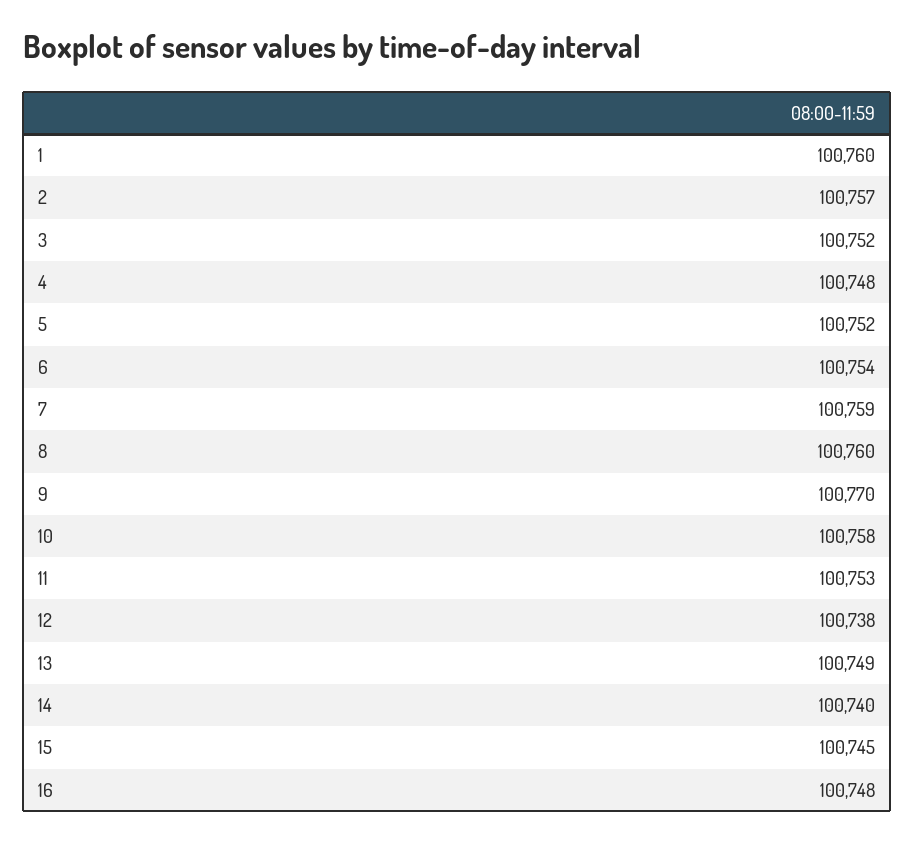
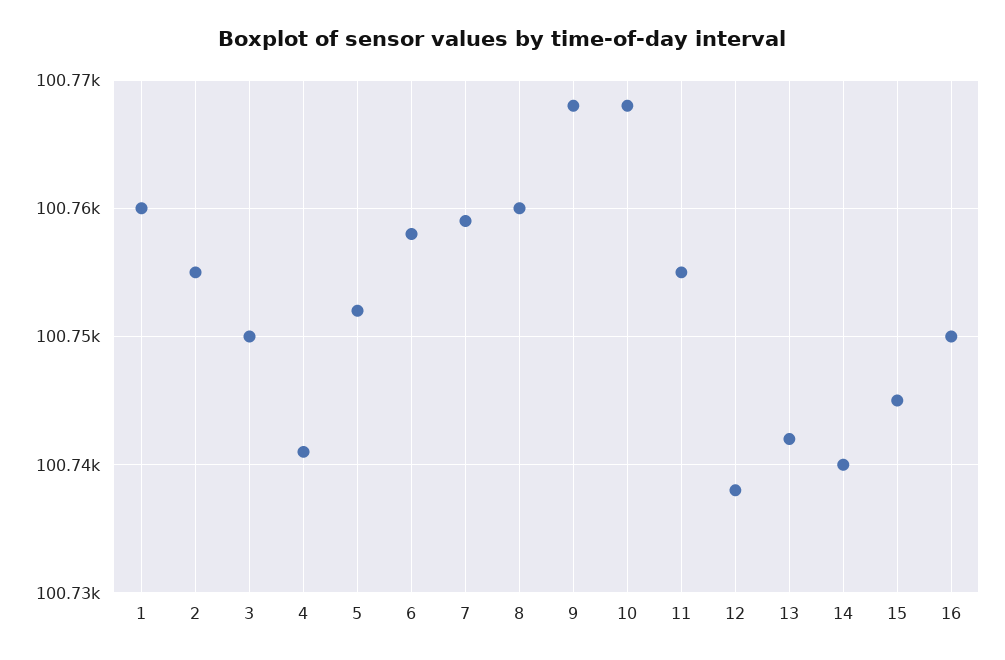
  {
    "1": 100760,
-   "2": 100757,
+   "2": 100755,
-   "3": 100752,
+   "3": 100750,
-   "4": 100748,
+   "4": 100741,
    "5": 100752,
-   "6": 100754,
+   "6": 100758,
    "7": 100759,
    "8": 100760,
-   "9": 100770,
+   "9": 100768,
-   "10": 100758,
+   "10": 100768,
-   "11": 100753,
+   "11": 100755,
    "12": 100738,
-   "13": 100749,
+   "13": 100742,
    "14": 100740,
    "15": 100745,
-   "16": 100748
+   "16": 100750
  }

